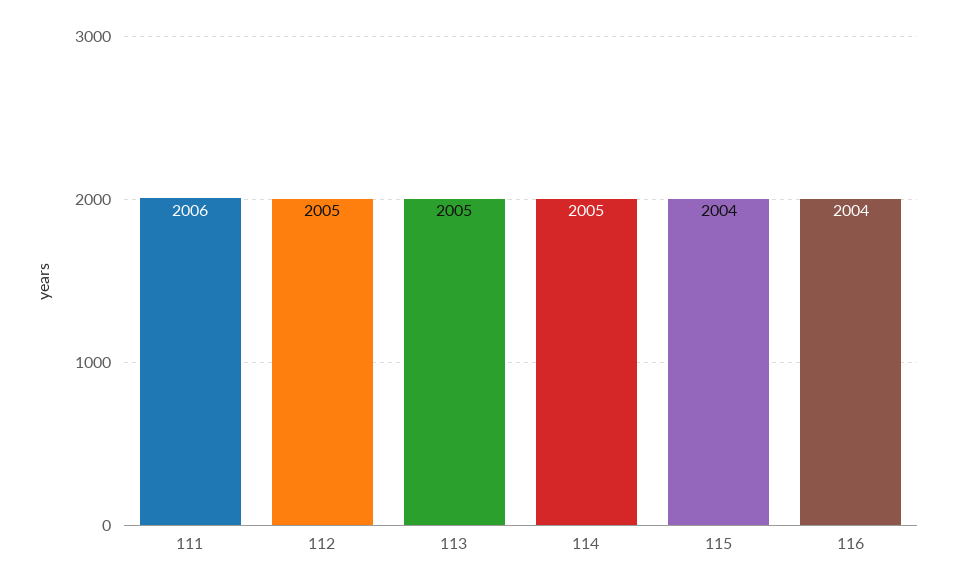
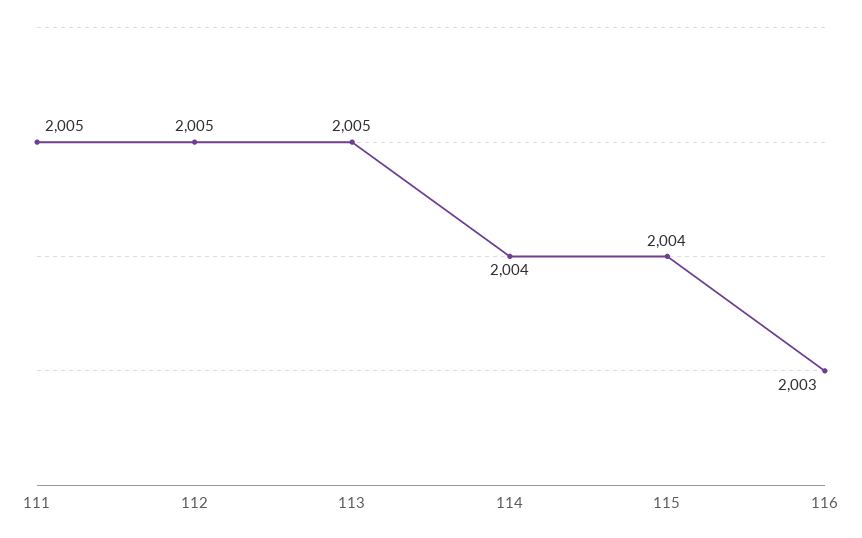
  {
-   "111": 2006,
+   "111": 2005,
    "112": 2005,
    "113": 2005,
-   "114": 2005,
+   "114": 2004,
    "115": 2004,
-   "116": 2004
+   "116": 2003
  }

